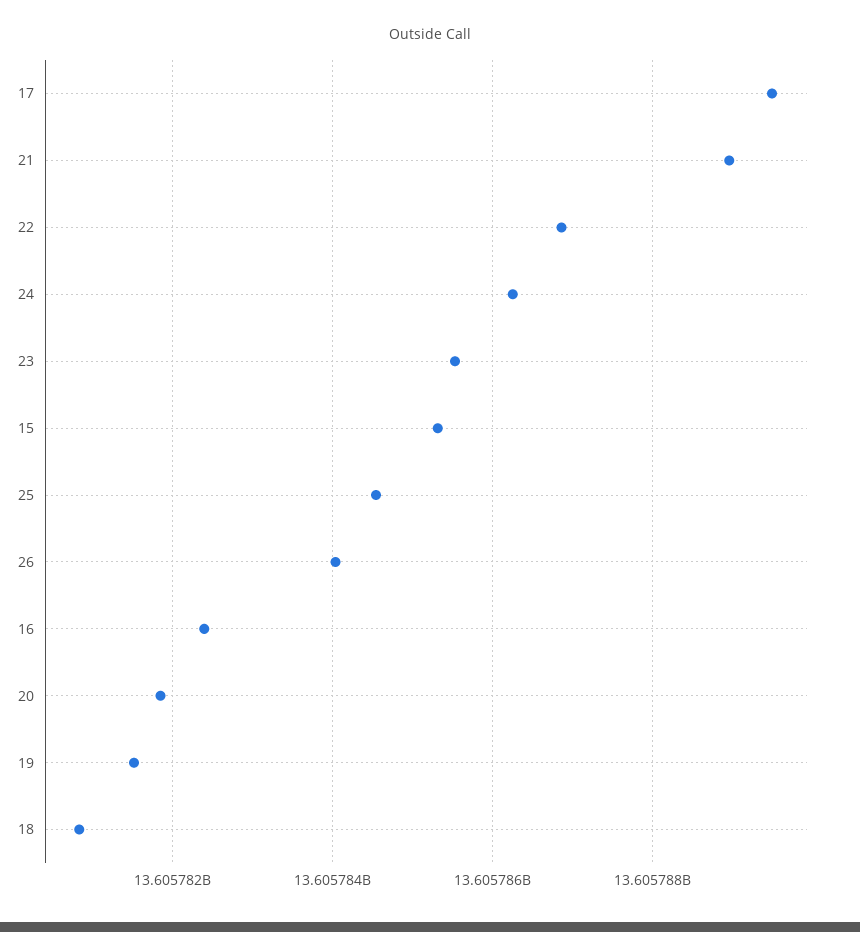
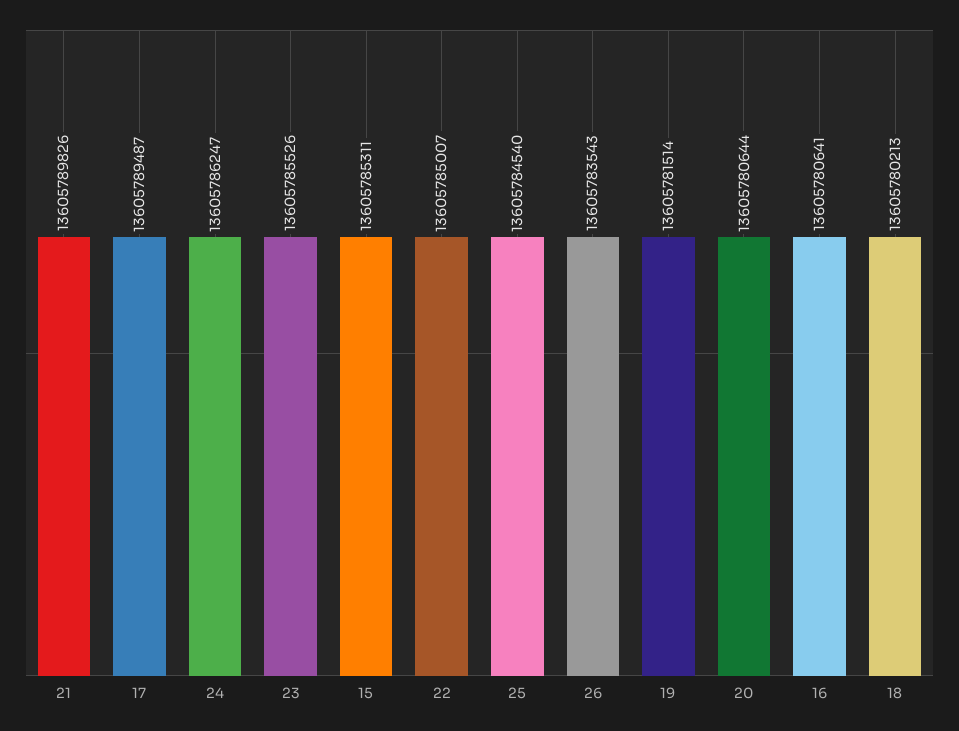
  {
    "17": 13605789487,
-   "21": 13605789000,
+   "21": 13605789826,
-   "22": 13605786800,
+   "22": 13605785007,
    "24": 13605786247,
    "23": 13605785526,
    "15": 13605785311,
    "25": 13605784540,
-   "26": 13605784000,
+   "26": 13605783543,
-   "16": 13605782400,
+   "16": 13605780641,
-   "20": 13605781800,
+   "20": 13605780644,
    "19": 13605781514,
-   "18": 13605780800
+   "18": 13605780213
  }

